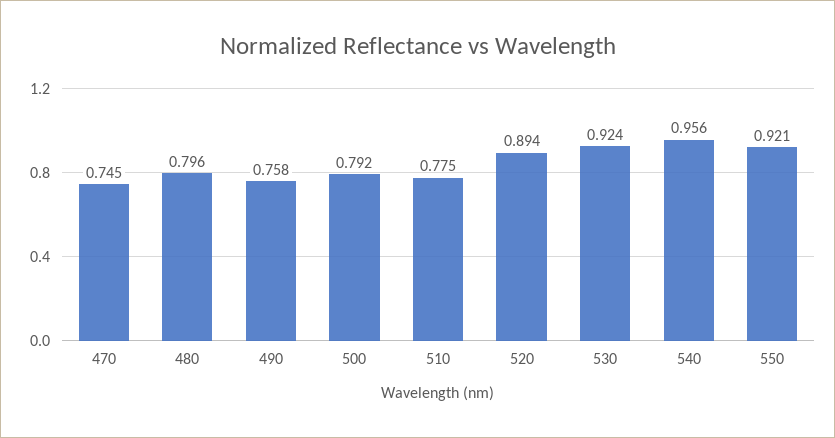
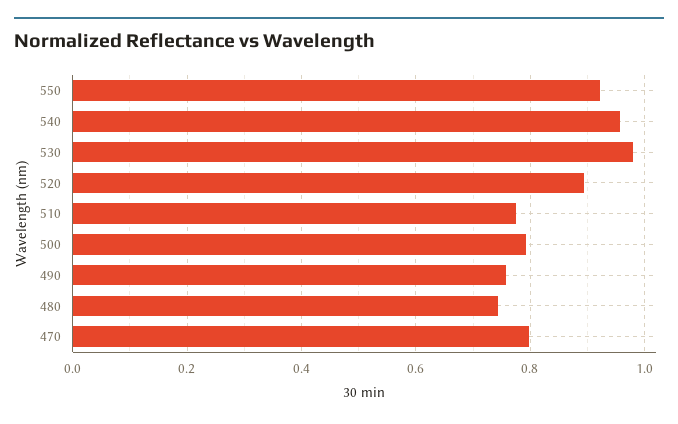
  {
-   "470": 0.745,
+   "470": 0.8,
-   "480": 0.796,
+   "480": 0.74,
    "490": 0.758,
    "500": 0.792,
    "510": 0.775,
    "520": 0.894,
-   "530": 0.924,
+   "530": 0.98,
    "540": 0.956,
    "550": 0.921
  }

